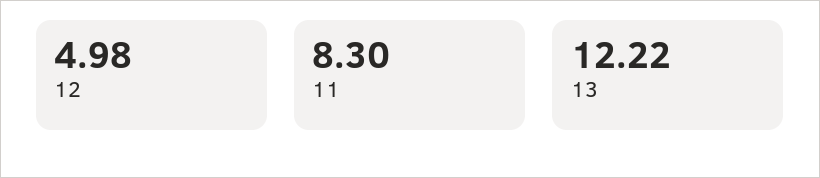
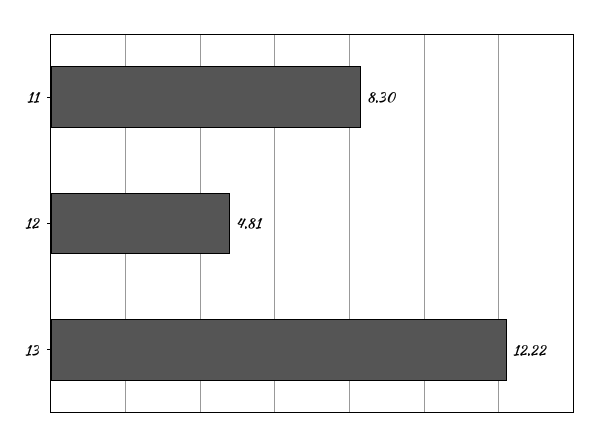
  {
-   "12": 4.98,
+   "12": 4.81,
    "11": 8.3,
    "13": 12.22
  }

